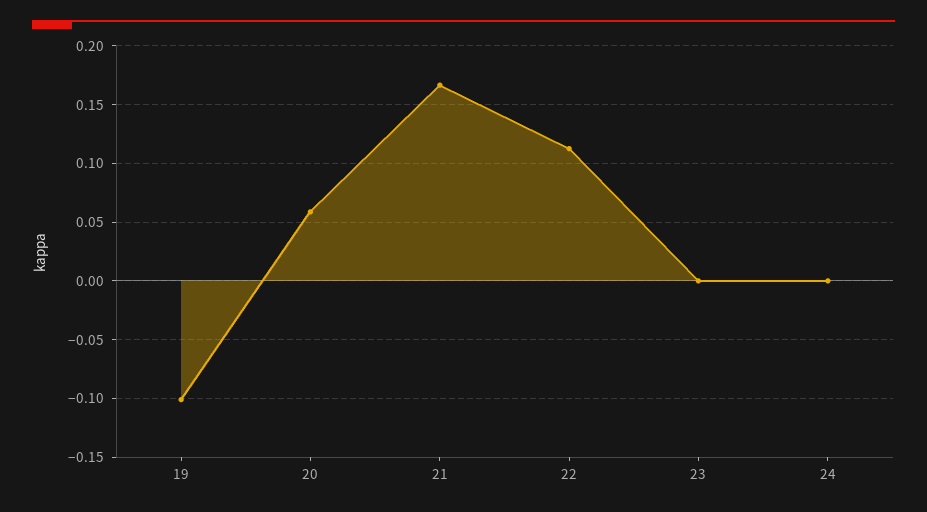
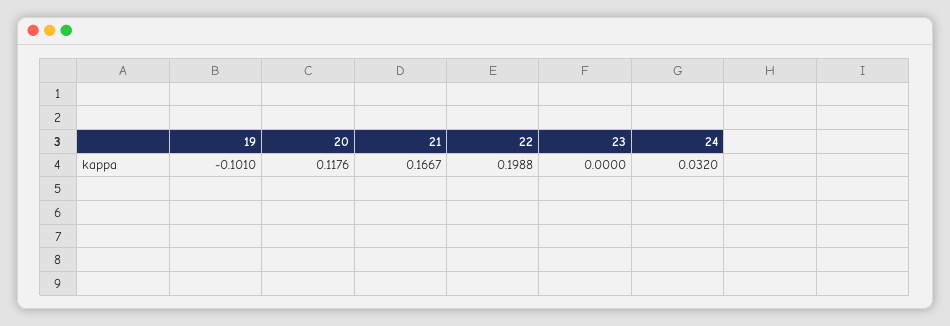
  {
    "19": -0.101,
-   "20": 0.06,
+   "20": 0.1176,
    "21": 0.1667,
-   "22": 0.11,
+   "22": 0.1988,
    "23": 0,
-   "24": 0
+   "24": 0.032
  }

